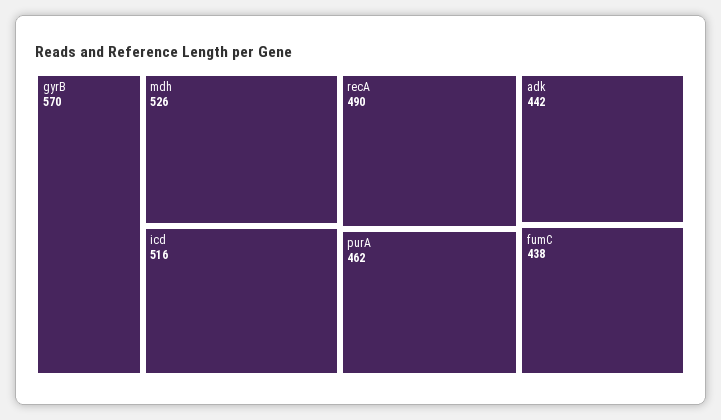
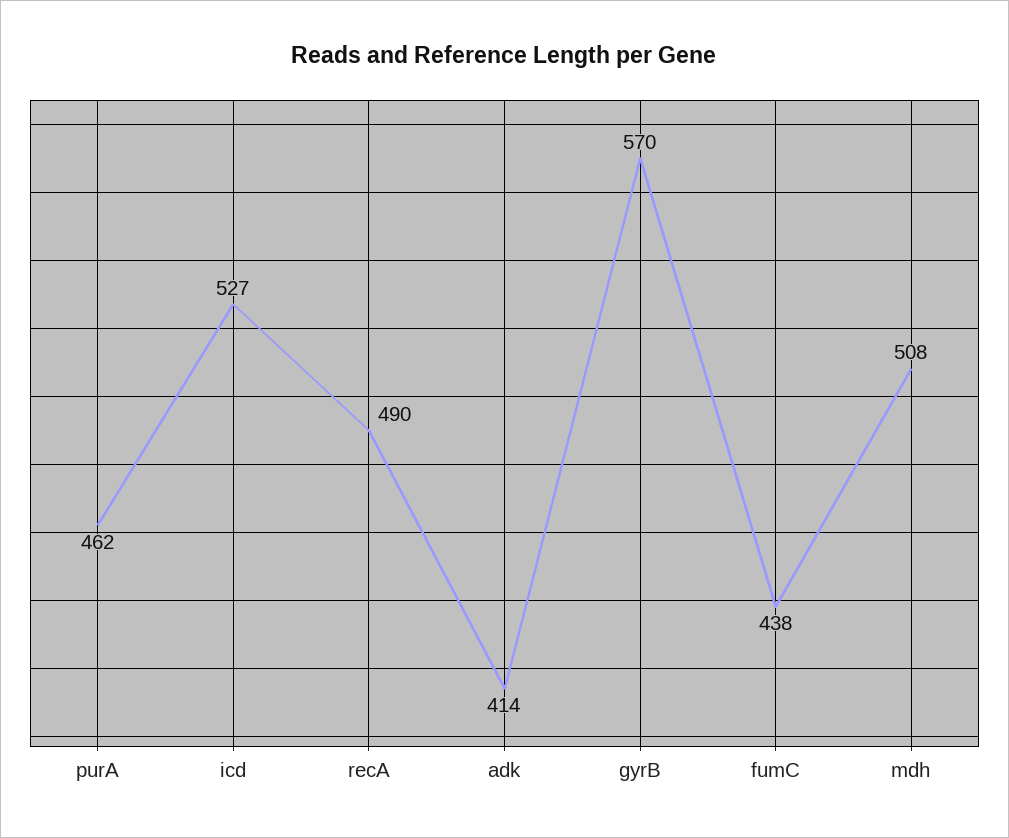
  {
    "gyrB": 570,
-   "mdh": 526,
+   "mdh": 508,
-   "icd": 516,
+   "icd": 527,
    "recA": 490,
    "purA": 462,
-   "adk": 442,
+   "adk": 414,
    "fumC": 438
  }

